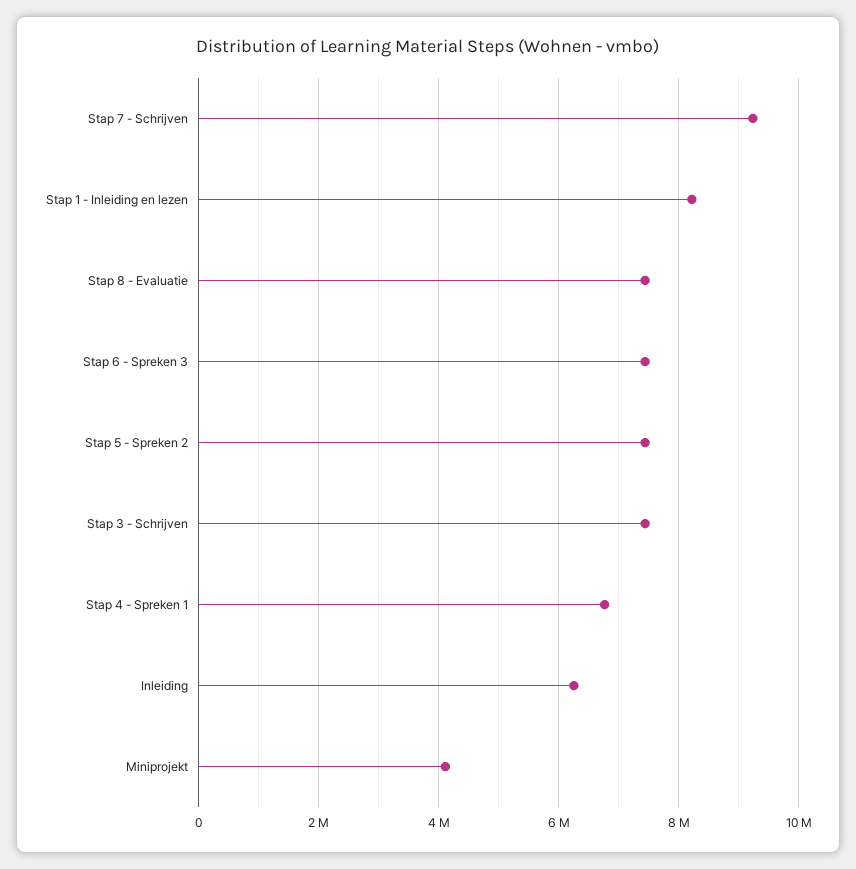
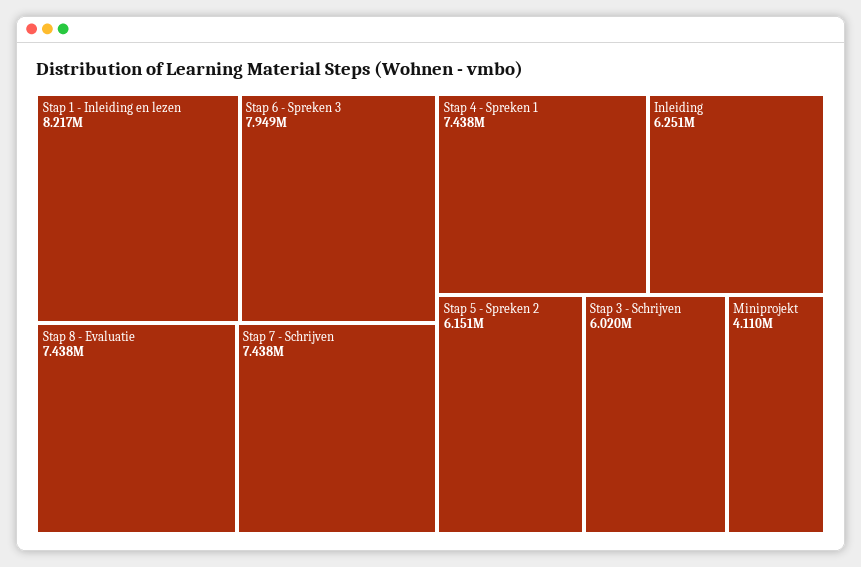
  {
-   "Stap 7 - Schrijven": 9200000,
+   "Stap 7 - Schrijven": 7438000,
    "Stap 1 - Inleiding en lezen": 8217000,
    "Stap 8 - Evaluatie": 7438000,
-   "Stap 6 - Spreken 3": 7400000,
+   "Stap 6 - Spreken 3": 7949000,
-   "Stap 5 - Spreken 2": 7400000,
+   "Stap 5 - Spreken 2": 6151000,
-   "Stap 3 - Schrijven": 7400000,
+   "Stap 3 - Schrijven": 6020000,
-   "Stap 4 - Spreken 1": 6800000,
+   "Stap 4 - Spreken 1": 7438000,
    "Inleiding": 6251000,
    "Miniprojekt": 4110000
  }

